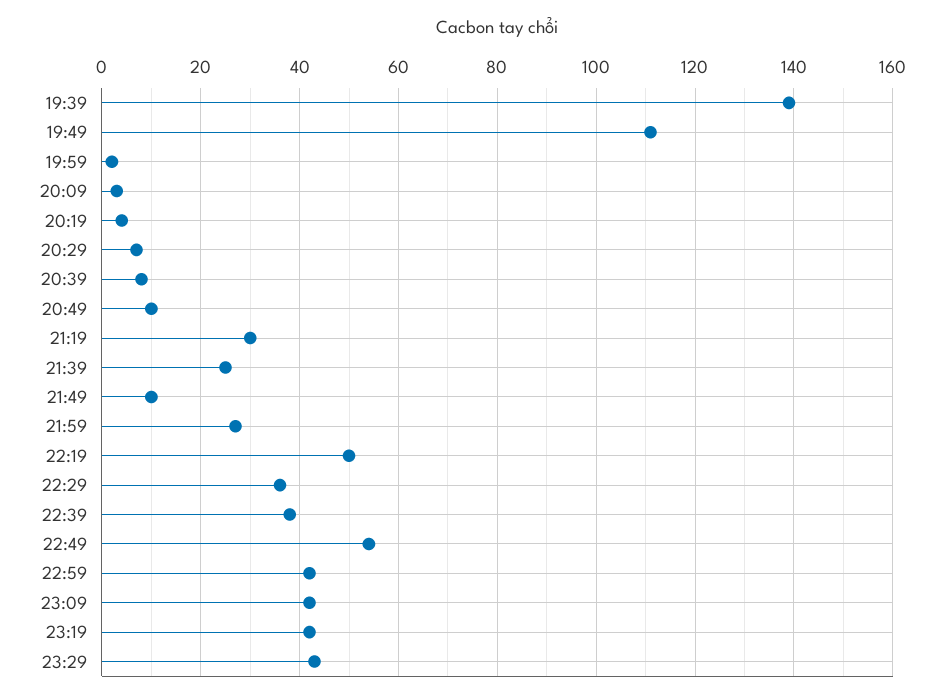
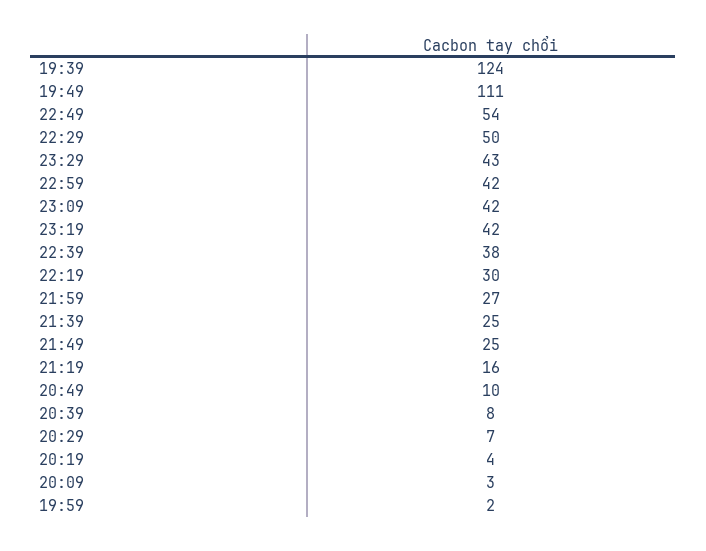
  {
-   "19:39": 140,
+   "19:39": 124,
    "19:49": 111,
    "19:59": 2,
    "20:09": 3,
    "20:19": 4,
    "20:29": 7,
    "20:39": 8,
    "20:49": 10,
-   "21:19": 30,
+   "21:19": 16,
    "21:39": 25,
-   "21:49": 10,
+   "21:49": 25,
    "21:59": 27,
-   "22:19": 50,
+   "22:19": 30,
-   "22:29": 35,
+   "22:29": 50,
    "22:39": 38,
    "22:49": 54,
    "22:59": 42,
    "23:09": 42,
    "23:19": 42,
    "23:29": 43
  }

